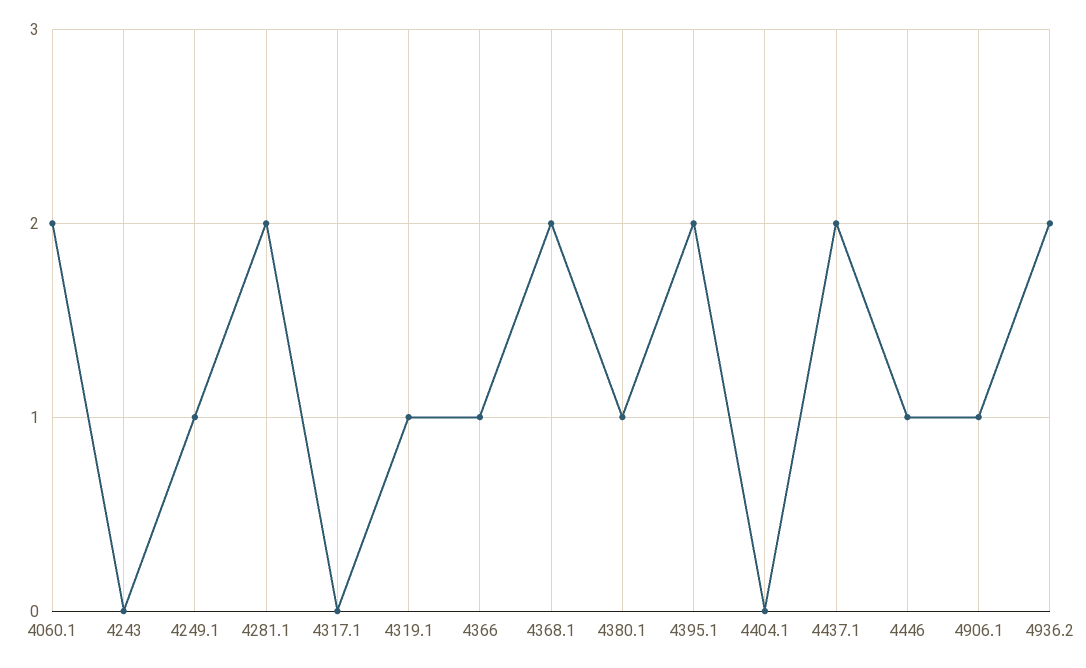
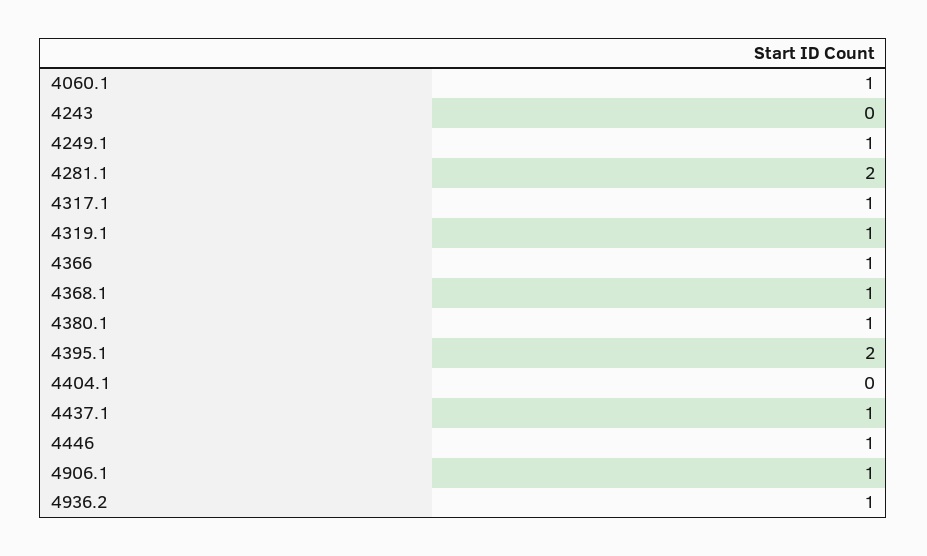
  {
-   "4060.1": 2,
+   "4060.1": 1,
    "4243": 0,
    "4249.1": 1,
    "4281.1": 2,
-   "4317.1": 0,
+   "4317.1": 1,
    "4319.1": 1,
    "4366": 1,
-   "4368.1": 2,
+   "4368.1": 1,
    "4380.1": 1,
    "4395.1": 2,
    "4404.1": 0,
-   "4437.1": 2,
+   "4437.1": 1,
    "4446": 1,
    "4906.1": 1,
-   "4936.2": 2
+   "4936.2": 1
  }

